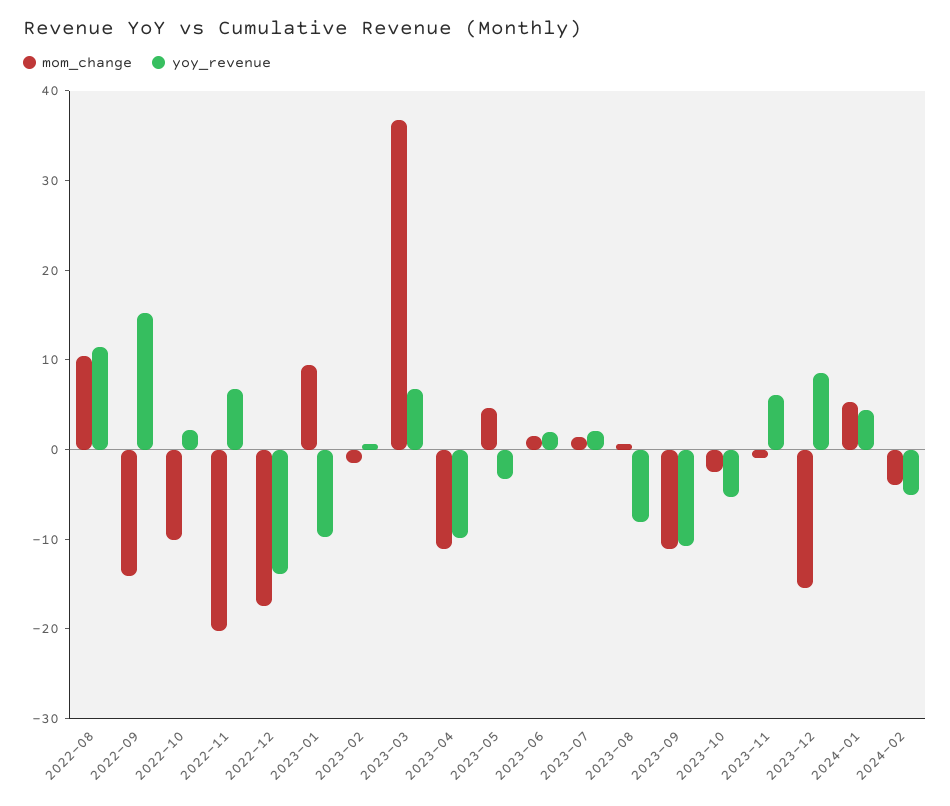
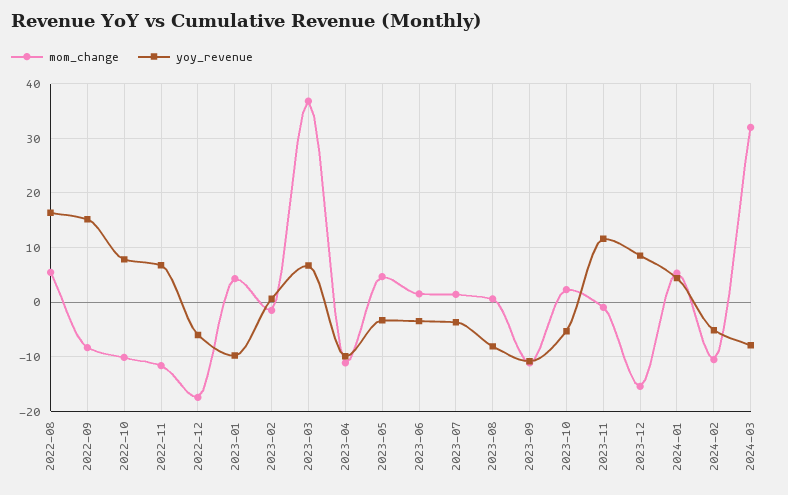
  {
    "mom_change": {
-     "2022-08": 10,
+     "2022-08": 6,
-     "2022-09": -14,
+     "2022-09": -8,
      "2022-10": -10,
-     "2022-11": -20,
+     "2022-11": -12,
      "2022-12": -18,
-     "2023-01": 10,
+     "2023-01": 4,
      "2023-02": -2,
      "2023-03": 36,
      "2023-04": -12,
      "2023-05": 4,
      "2023-06": 2,
      "2023-07": 2,
      "2023-08": 0,
      "2023-09": -12,
-     "2023-10": -2,
+     "2023-10": 2,
      "2023-11": 0,
      "2023-12": -16,
      "2024-01": 6,
-     "2024-02": -4
+     "2024-02": -10,
+     "2024-03": 32
    },
    "yoy_revenue": {
-     "2022-08": 12,
+     "2022-08": 16,
      "2022-09": 16,
-     "2022-10": 2,
+     "2022-10": 8,
      "2022-11": 6,
-     "2022-12": -14,
+     "2022-12": -6,
      "2023-01": -10,
      "2023-02": 0,
      "2023-03": 6,
      "2023-04": -10,
      "2023-05": -4,
-     "2023-06": 2,
+     "2023-06": -4,
-     "2023-07": 2,
+     "2023-07": -4,
      "2023-08": -8,
      "2023-09": -10,
      "2023-10": -6,
-     "2023-11": 6,
+     "2023-11": 12,
      "2023-12": 8,
      "2024-01": 4,
-     "2024-02": -6
+     "2024-02": -6,
+     "2024-03": -8
    }
  }

